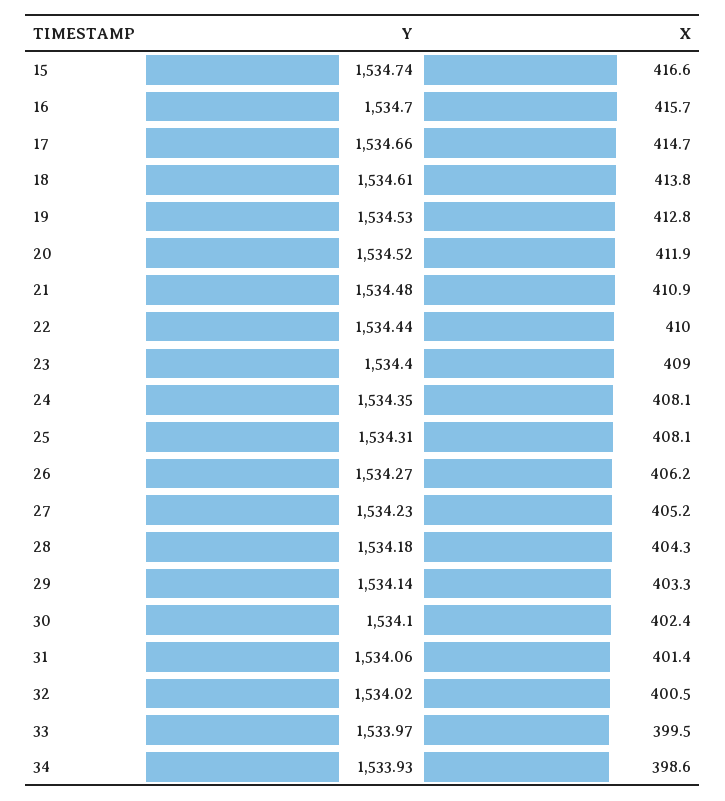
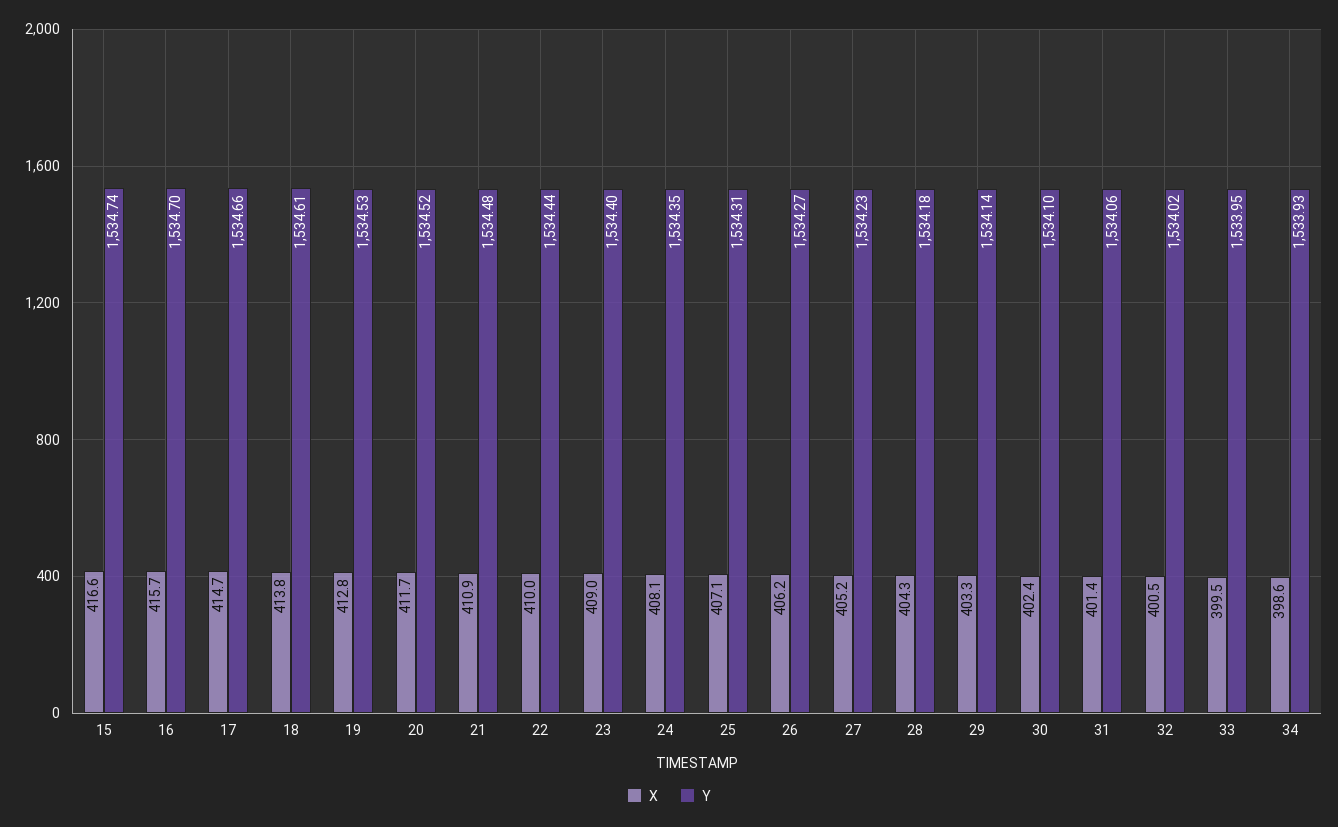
  {
    "Y": {
      "15": 1534.74,
      "16": 1534.7,
      "17": 1534.66,
      "18": 1534.61,
      "19": 1534.53,
      "20": 1534.52,
      "21": 1534.48,
      "22": 1534.44,
      "23": 1534.4,
      "24": 1534.35,
      "25": 1534.31,
      "26": 1534.27,
      "27": 1534.23,
      "28": 1534.18,
      "29": 1534.14,
      "30": 1534.1,
      "31": 1534.06,
      "32": 1534.02,
-     "33": 1533.97,
+     "33": 1533.95,
      "34": 1533.93
    },
    "X": {
      "15": 416.6,
      "16": 415.7,
      "17": 414.7,
      "18": 413.8,
      "19": 412.8,
-     "20": 411.9,
+     "20": 411.7,
      "21": 410.9,
      "22": 410,
      "23": 409,
      "24": 408.1,
-     "25": 408.1,
+     "25": 407.1,
      "26": 406.2,
      "27": 405.2,
      "28": 404.3,
      "29": 403.3,
      "30": 402.4,
      "31": 401.4,
      "32": 400.5,
      "33": 399.5,
      "34": 398.6
    }
  }

